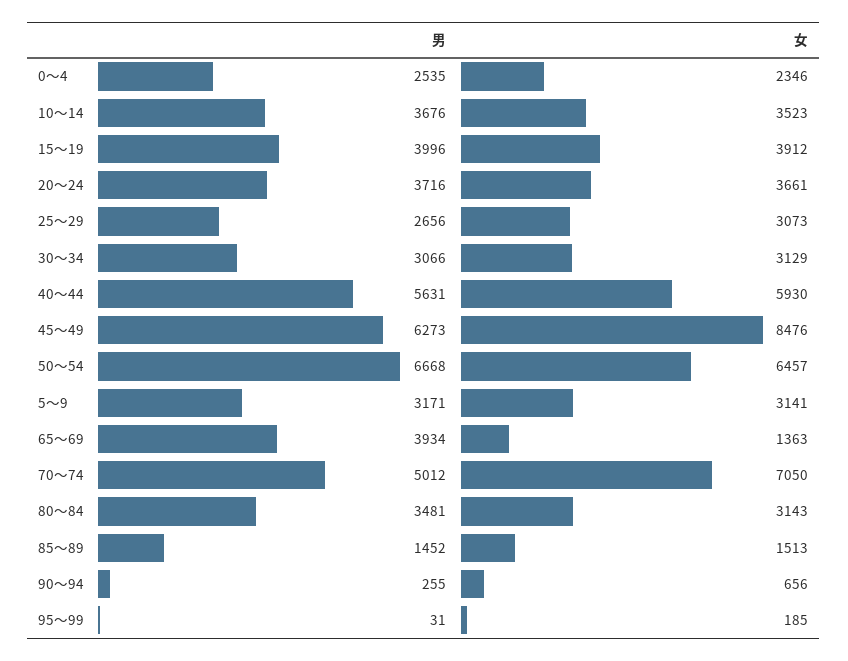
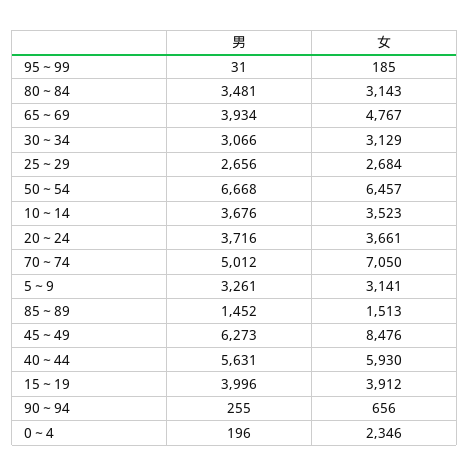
  {
    "男": {
-     "0～4": 2535,
+     "0～4": 196,
      "10～14": 3676,
      "15～19": 3996,
      "20～24": 3716,
      "25～29": 2656,
      "30～34": 3066,
      "40～44": 5631,
      "45～49": 6273,
      "50～54": 6668,
-     "5～9": 3171,
+     "5～9": 3261,
      "65～69": 3934,
      "70～74": 5012,
      "80～84": 3481,
      "85～89": 1452,
      "90～94": 255,
      "95～99": 31
    },
    "女": {
      "0～4": 2346,
      "10～14": 3523,
      "15～19": 3912,
      "20～24": 3661,
-     "25～29": 3073,
+     "25～29": 2684,
      "30～34": 3129,
      "40～44": 5930,
      "45～49": 8476,
      "50～54": 6457,
      "5～9": 3141,
-     "65～69": 1363,
+     "65～69": 4767,
      "70～74": 7050,
      "80～84": 3143,
      "85～89": 1513,
      "90～94": 656,
      "95～99": 185
    }
  }

